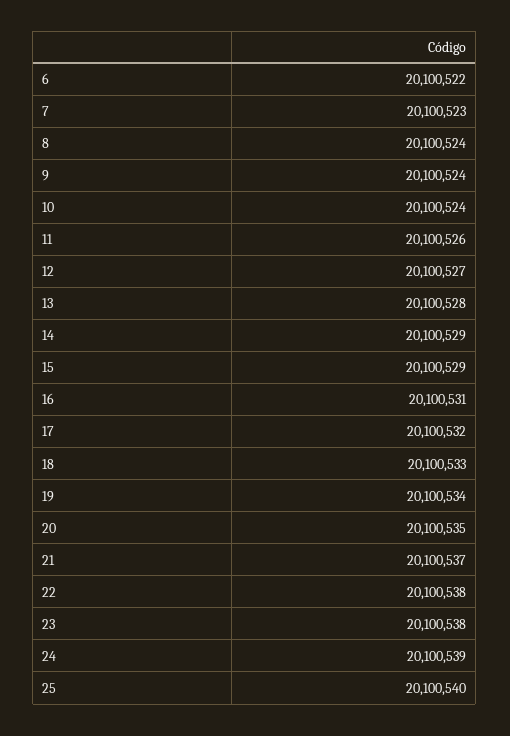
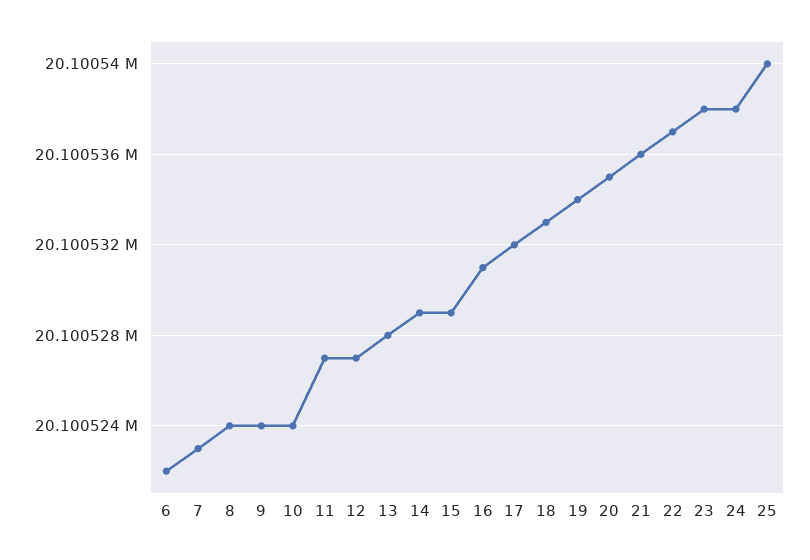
  {
    "6": 20100522,
    "7": 20100523,
    "8": 20100524,
    "9": 20100524,
    "10": 20100524,
-   "11": 20100526,
+   "11": 20100527,
    "12": 20100527,
    "13": 20100528,
    "14": 20100529,
    "15": 20100529,
    "16": 20100531,
    "17": 20100532,
    "18": 20100533,
    "19": 20100534,
    "20": 20100535,
-   "21": 20100537,
+   "21": 20100536,
-   "22": 20100538,
+   "22": 20100537,
    "23": 20100538,
-   "24": 20100539,
+   "24": 20100538,
    "25": 20100540
  }

